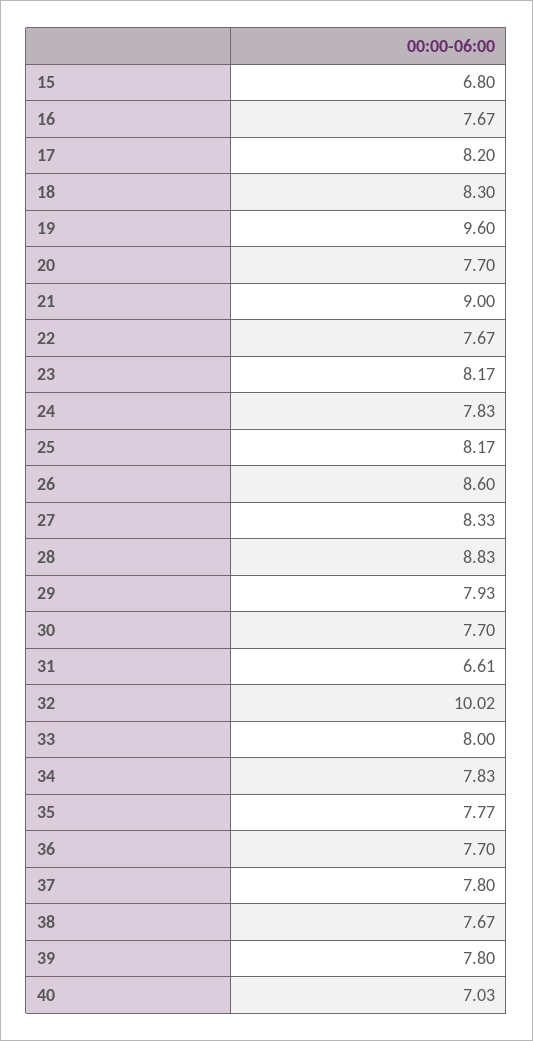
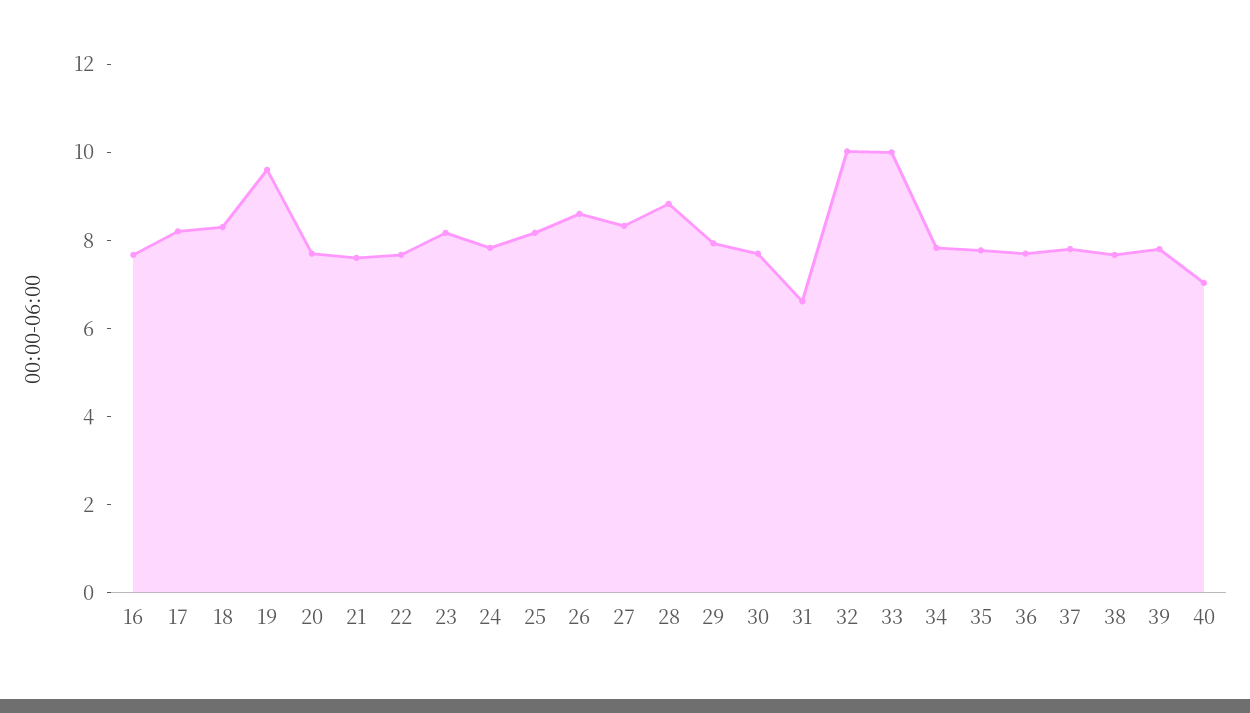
  {
-   "15": 6.8,
    "16": 7.67,
    "17": 8.2,
    "18": 8.3,
    "19": 9.6,
    "20": 7.7,
-   "21": 9,
+   "21": 7.5,
    "22": 7.67,
    "23": 8.17,
    "24": 7.83,
    "25": 8.17,
    "26": 8.6,
    "27": 8.33,
    "28": 8.83,
    "29": 7.93,
    "30": 7.7,
    "31": 6.61,
    "32": 10.02,
-   "33": 8,
+   "33": 10,
    "34": 7.83,
    "35": 7.77,
    "36": 7.7,
    "37": 7.8,
    "38": 7.67,
    "39": 7.8,
    "40": 7.03
  }

